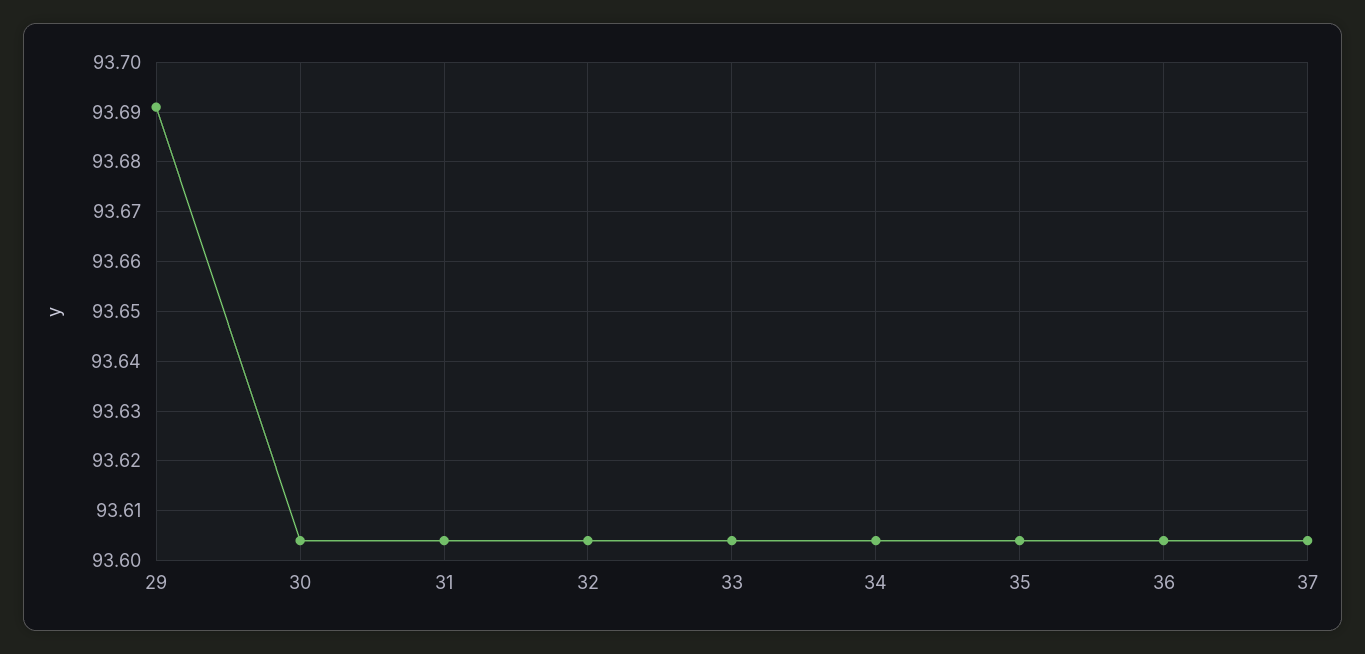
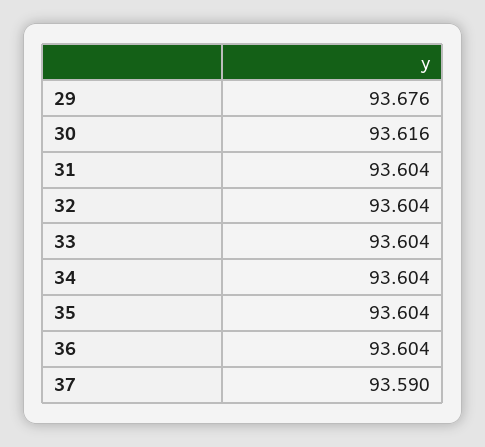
  {
-   "29": 93.69,
+   "29": 93.676,
-   "30": 93.605,
+   "30": 93.616,
    "31": 93.604,
    "32": 93.604,
    "33": 93.604,
    "34": 93.604,
    "35": 93.604,
    "36": 93.604,
-   "37": 93.605
+   "37": 93.59
  }

